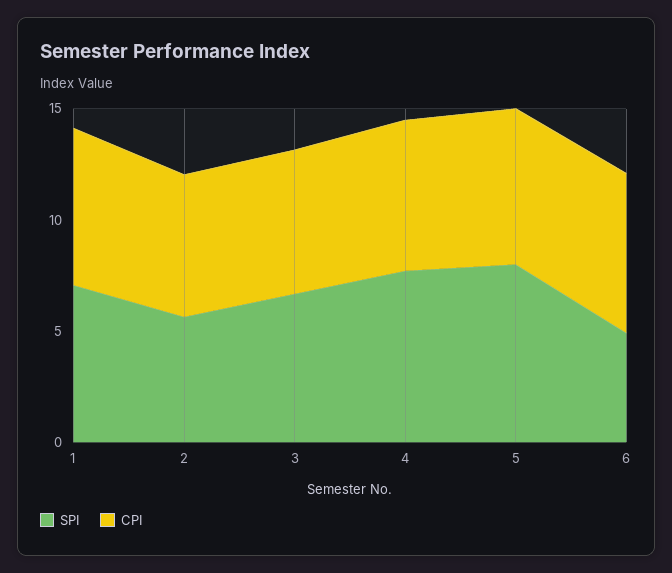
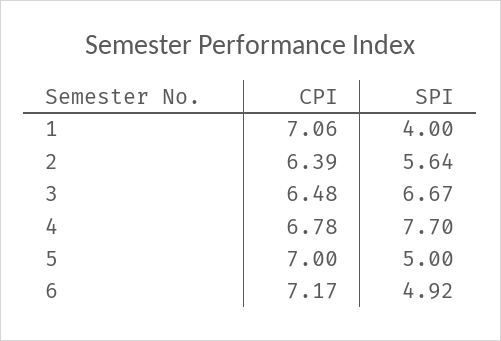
  {
    "SPI": {
-     "1": 7,
+     "1": 4,
      "2": 5.64,
      "3": 6.67,
      "4": 7.7,
-     "5": 8,
+     "5": 5,
      "6": 4.92
    },
    "CPI": {
      "1": 7.06,
      "2": 6.39,
      "3": 6.48,
      "4": 6.78,
      "5": 7,
      "6": 7.17
    }
  }

